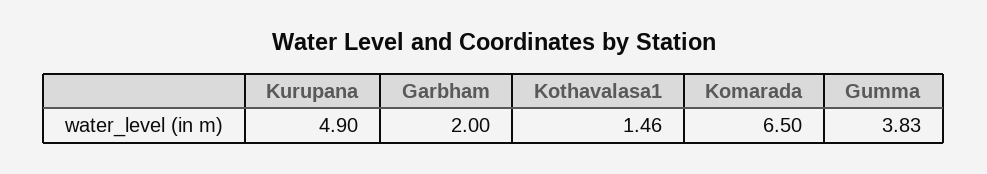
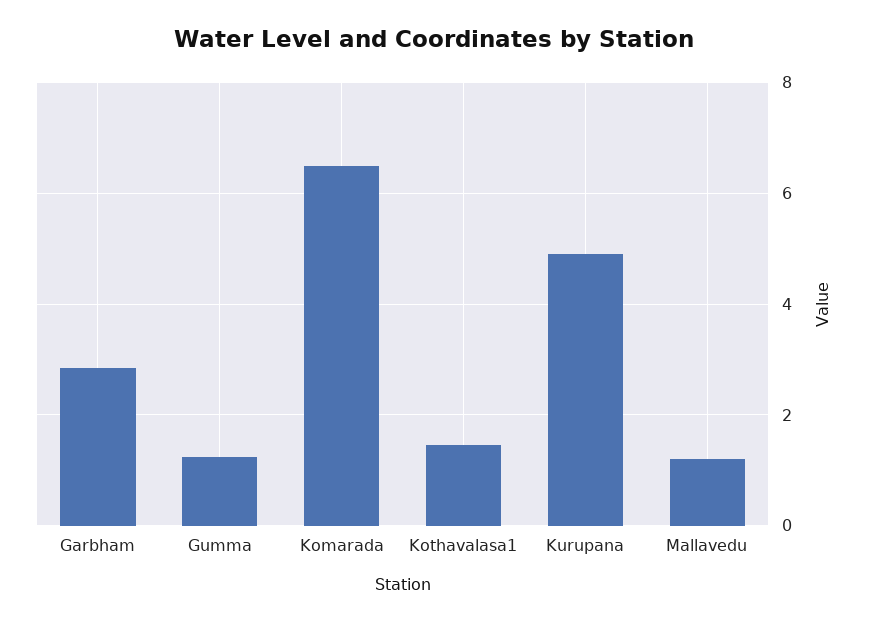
  {
    "Kurupana": 4.9,
-   "Garbham": 2,
+   "Garbham": 2.8,
    "Kothavalasa1": 1.46,
    "Komarada": 6.5,
-   "Gumma": 3.83
+   "Gumma": 1.2,
+   "Mallavedu": 1.2
  }

